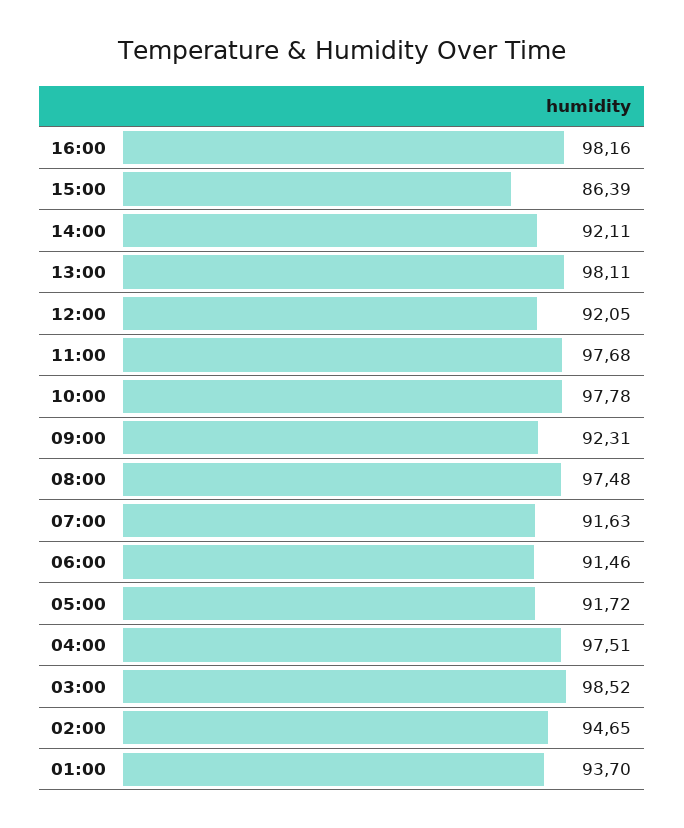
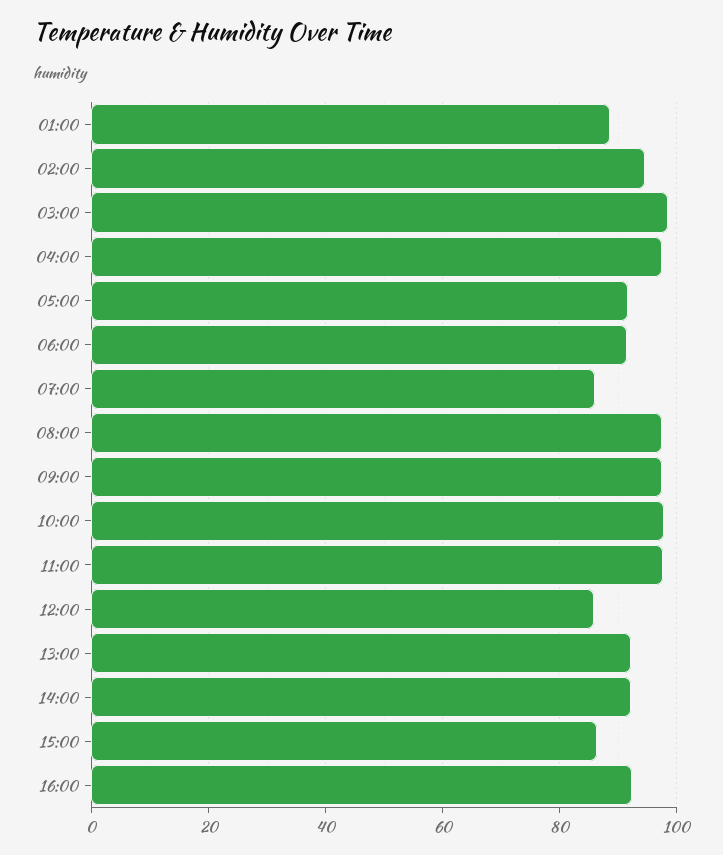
  {
-   "16:00": 98.16,
+   "16:00": 92,
    "15:00": 86.39,
    "14:00": 92.11,
-   "13:00": 98.11,
+   "13:00": 92,
-   "12:00": 92.05,
+   "12:00": 86,
    "11:00": 97.68,
    "10:00": 97.78,
-   "09:00": 92.31,
+   "09:00": 98,
    "08:00": 97.48,
-   "07:00": 91.63,
+   "07:00": 86,
    "06:00": 91.46,
    "05:00": 91.72,
    "04:00": 97.51,
    "03:00": 98.52,
    "02:00": 94.65,
-   "01:00": 93.7
+   "01:00": 88
  }

